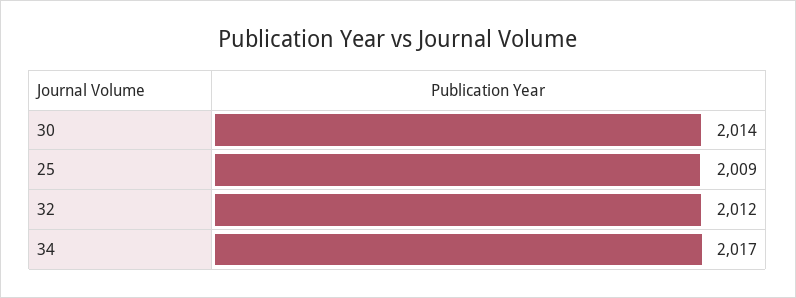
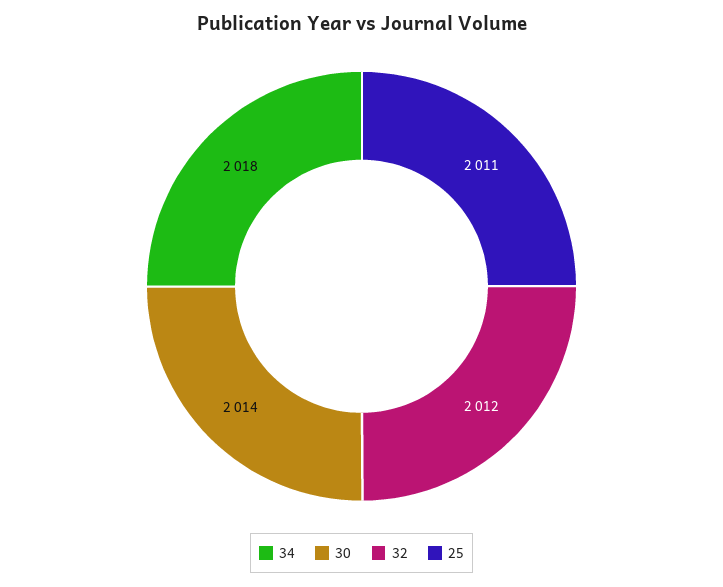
  {
    "30": 2014,
-   "25": 2009,
+   "25": 2011,
    "32": 2012,
-   "34": 2017
+   "34": 2018
  }

